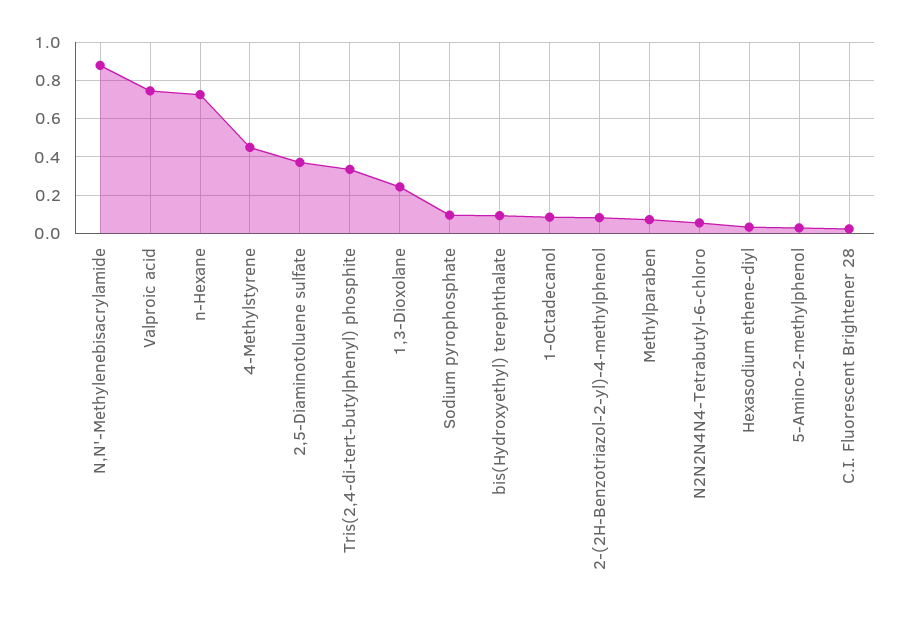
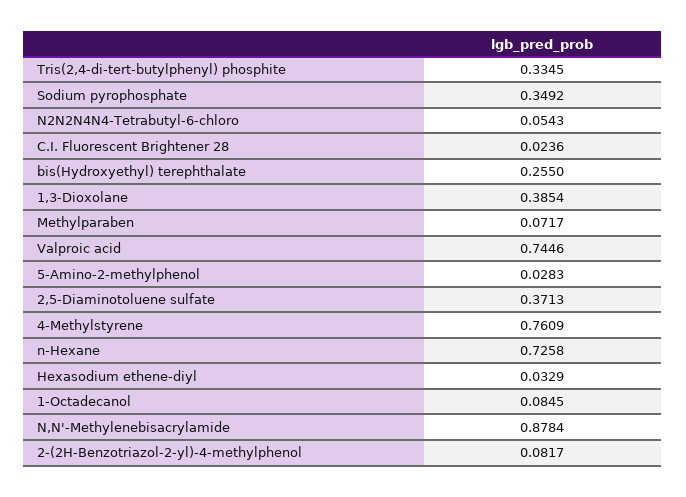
  {
    "N,N'-Methylenebisacrylamide": 0.8784,
    "Valproic acid": 0.7446,
    "n-Hexane": 0.7258,
-   "4-Methylstyrene": 0.45,
+   "4-Methylstyrene": 0.7609,
    "2,5-Diaminotoluene sulfate": 0.3713,
    "Tris(2,4-di-tert-butylphenyl) phosphite": 0.3345,
-   "1,3-Dioxolane": 0.25,
+   "1,3-Dioxolane": 0.3854,
-   "Sodium pyrophosphate": 0.1,
+   "Sodium pyrophosphate": 0.3492,
-   "bis(Hydroxyethyl) terephthalate": 0.1,
+   "bis(Hydroxyethyl) terephthalate": 0.255,
    "1-Octadecanol": 0.0845,
    "2-(2H-Benzotriazol-2-yl)-4-methylphenol": 0.0817,
    "Methylparaben": 0.0717,
    "N2N2N4N4-Tetrabutyl-6-chloro": 0.0543,
    "Hexasodium ethene-diyl": 0.0329,
    "5-Amino-2-methylphenol": 0.0283,
    "C.I. Fluorescent Brightener 28": 0.0236
  }

